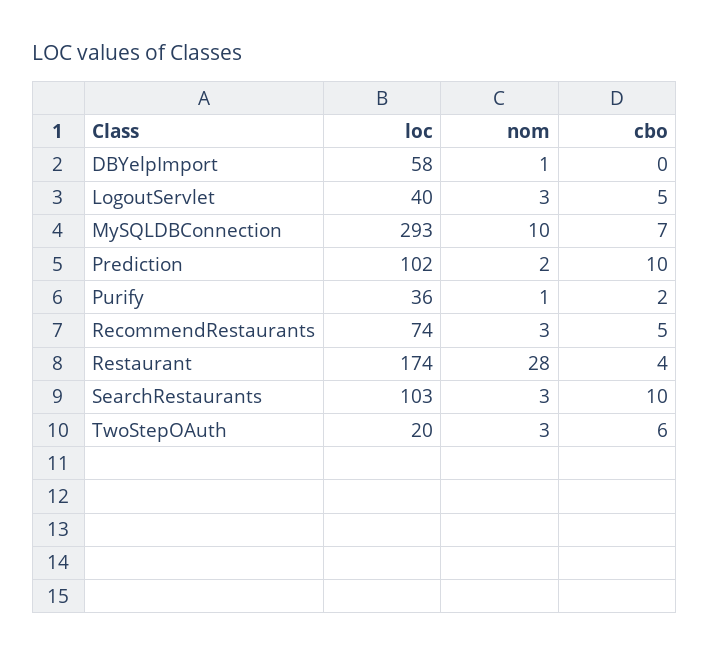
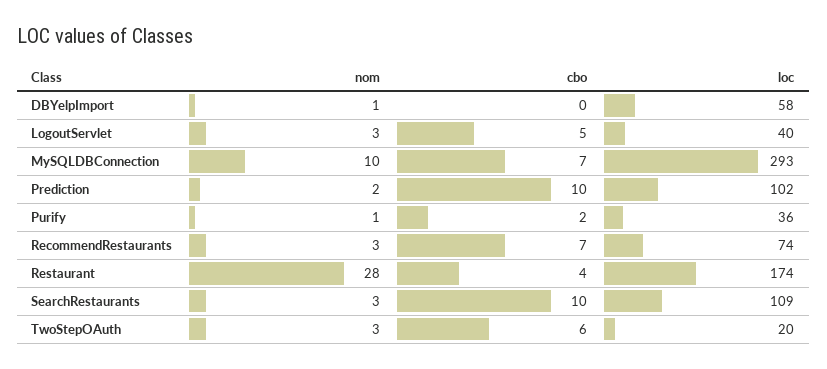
  {
    "loc": {
      "DBYelpImport": 58,
      "LogoutServlet": 40,
      "MySQLDBConnection": 293,
      "Prediction": 102,
      "Purify": 36,
      "RecommendRestaurants": 74,
      "Restaurant": 174,
-     "SearchRestaurants": 103,
+     "SearchRestaurants": 109,
      "TwoStepOAuth": 20
    },
    "nom": {
      "DBYelpImport": 1,
      "LogoutServlet": 3,
      "MySQLDBConnection": 10,
      "Prediction": 2,
      "Purify": 1,
      "RecommendRestaurants": 3,
      "Restaurant": 28,
      "SearchRestaurants": 3,
      "TwoStepOAuth": 3
    },
    "cbo": {
      "DBYelpImport": 0,
      "LogoutServlet": 5,
      "MySQLDBConnection": 7,
      "Prediction": 10,
      "Purify": 2,
-     "RecommendRestaurants": 5,
+     "RecommendRestaurants": 7,
      "Restaurant": 4,
      "SearchRestaurants": 10,
      "TwoStepOAuth": 6
    }
  }

